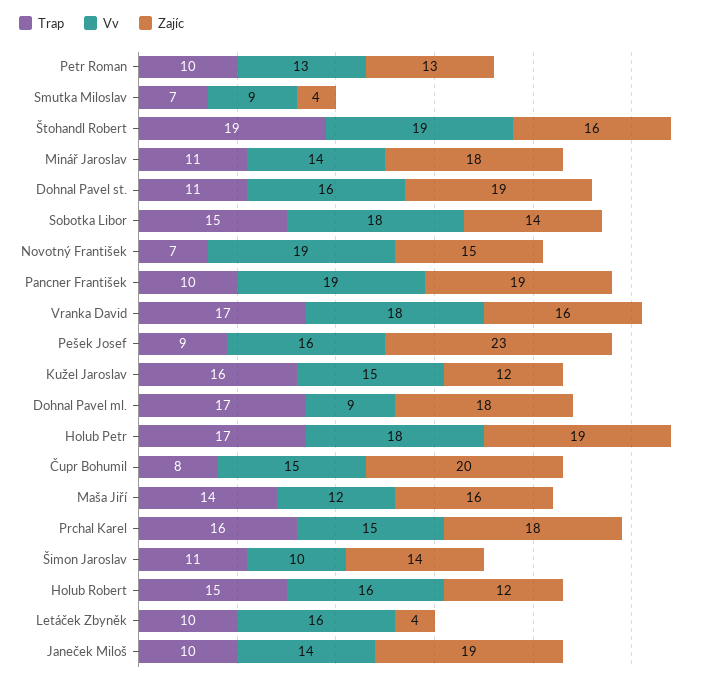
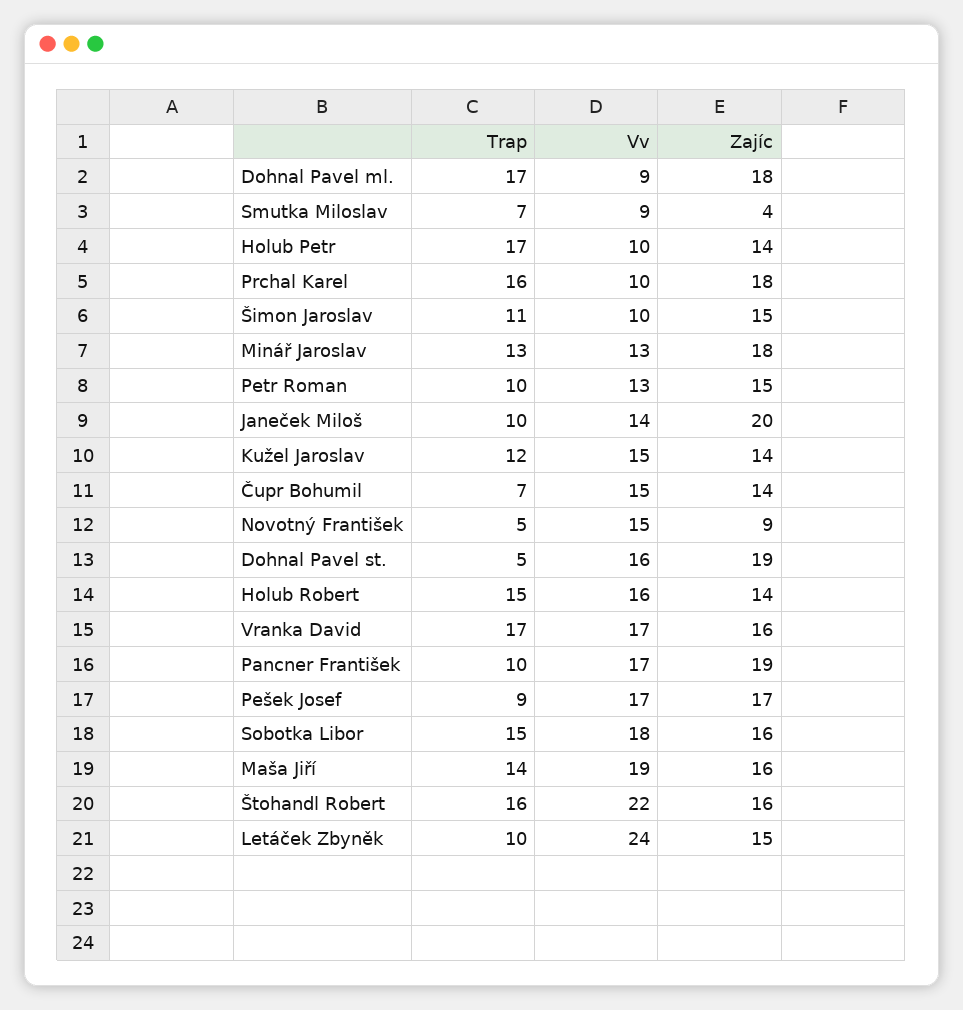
  {
    "Trap": {
      "Petr Roman": 10,
      "Smutka Miloslav": 7,
-     "Štohandl Robert": 19,
+     "Štohandl Robert": 16,
-     "Minář Jaroslav": 11,
+     "Minář Jaroslav": 13,
-     "Dohnal Pavel st.": 11,
+     "Dohnal Pavel st.": 5,
      "Sobotka Libor": 15,
-     "Novotný František": 7,
+     "Novotný František": 5,
      "Pancner František": 10,
      "Vranka David": 17,
      "Pešek Josef": 9,
-     "Kužel Jaroslav": 16,
+     "Kužel Jaroslav": 12,
      "Dohnal Pavel ml.": 17,
      "Holub Petr": 17,
-     "Čupr Bohumil": 8,
+     "Čupr Bohumil": 7,
      "Maša Jiří": 14,
      "Prchal Karel": 16,
      "Šimon Jaroslav": 11,
      "Holub Robert": 15,
      "Letáček Zbyněk": 10,
      "Janeček Miloš": 10
    },
    "Vv": {
      "Petr Roman": 13,
      "Smutka Miloslav": 9,
-     "Štohandl Robert": 19,
+     "Štohandl Robert": 22,
-     "Minář Jaroslav": 14,
+     "Minář Jaroslav": 13,
      "Dohnal Pavel st.": 16,
      "Sobotka Libor": 18,
-     "Novotný František": 19,
+     "Novotný František": 15,
-     "Pancner František": 19,
+     "Pancner František": 17,
-     "Vranka David": 18,
+     "Vranka David": 17,
-     "Pešek Josef": 16,
+     "Pešek Josef": 17,
      "Kužel Jaroslav": 15,
      "Dohnal Pavel ml.": 9,
-     "Holub Petr": 18,
+     "Holub Petr": 10,
      "Čupr Bohumil": 15,
-     "Maša Jiří": 12,
+     "Maša Jiří": 19,
-     "Prchal Karel": 15,
+     "Prchal Karel": 10,
      "Šimon Jaroslav": 10,
      "Holub Robert": 16,
-     "Letáček Zbyněk": 16,
+     "Letáček Zbyněk": 24,
      "Janeček Miloš": 14
    },
    "Zajíc": {
-     "Petr Roman": 13,
+     "Petr Roman": 15,
      "Smutka Miloslav": 4,
      "Štohandl Robert": 16,
      "Minář Jaroslav": 18,
      "Dohnal Pavel st.": 19,
-     "Sobotka Libor": 14,
+     "Sobotka Libor": 16,
-     "Novotný František": 15,
+     "Novotný František": 9,
      "Pancner František": 19,
      "Vranka David": 16,
-     "Pešek Josef": 23,
+     "Pešek Josef": 17,
-     "Kužel Jaroslav": 12,
+     "Kužel Jaroslav": 14,
      "Dohnal Pavel ml.": 18,
-     "Holub Petr": 19,
+     "Holub Petr": 14,
-     "Čupr Bohumil": 20,
+     "Čupr Bohumil": 14,
      "Maša Jiří": 16,
      "Prchal Karel": 18,
-     "Šimon Jaroslav": 14,
+     "Šimon Jaroslav": 15,
-     "Holub Robert": 12,
+     "Holub Robert": 14,
-     "Letáček Zbyněk": 4,
+     "Letáček Zbyněk": 15,
-     "Janeček Miloš": 19
+     "Janeček Miloš": 20
    }
  }

